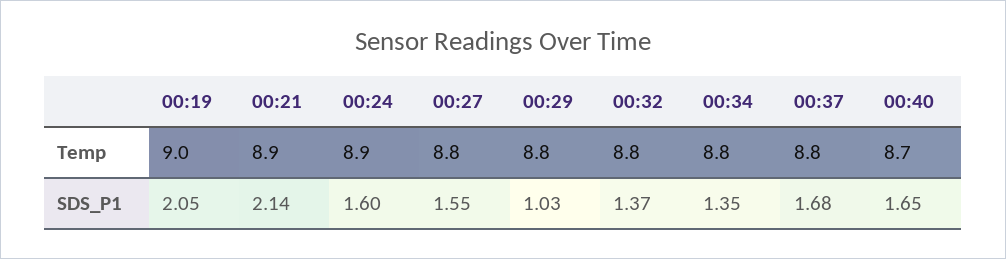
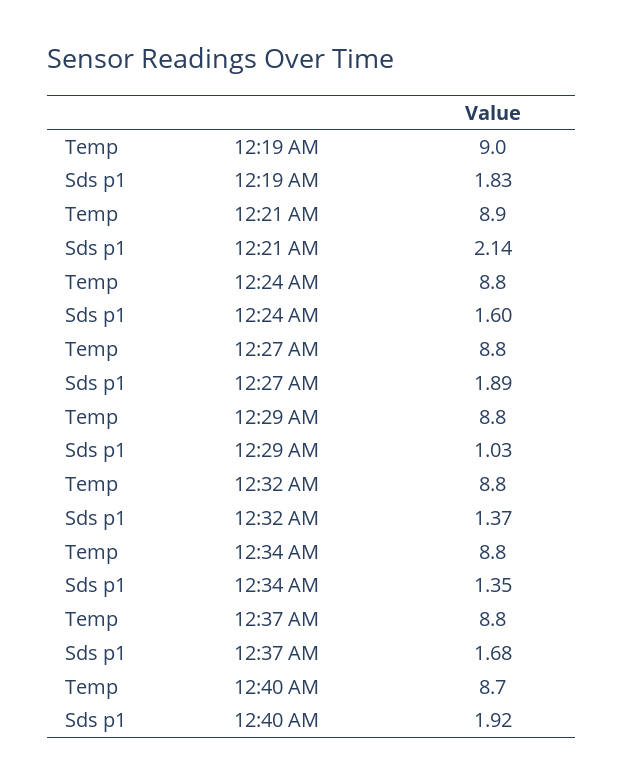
  {
    "00:19": {
      "Temp": 9,
-     "SDS_P1": 2.05
+     "SDS_P1": 1.83
    },
    "00:21": {
      "Temp": 8.9,
      "SDS_P1": 2.14
    },
    "00:24": {
-     "Temp": 8.9,
+     "Temp": 8.8,
      "SDS_P1": 1.6
    },
    "00:27": {
      "Temp": 8.8,
-     "SDS_P1": 1.55
+     "SDS_P1": 1.89
    },
    "00:29": {
      "Temp": 8.8,
      "SDS_P1": 1.03
    },
    "00:32": {
      "Temp": 8.8,
      "SDS_P1": 1.37
    },
    "00:34": {
      "Temp": 8.8,
      "SDS_P1": 1.35
    },
    "00:37": {
      "Temp": 8.8,
      "SDS_P1": 1.68
    },
    "00:40": {
      "Temp": 8.7,
-     "SDS_P1": 1.65
+     "SDS_P1": 1.92
    }
  }

